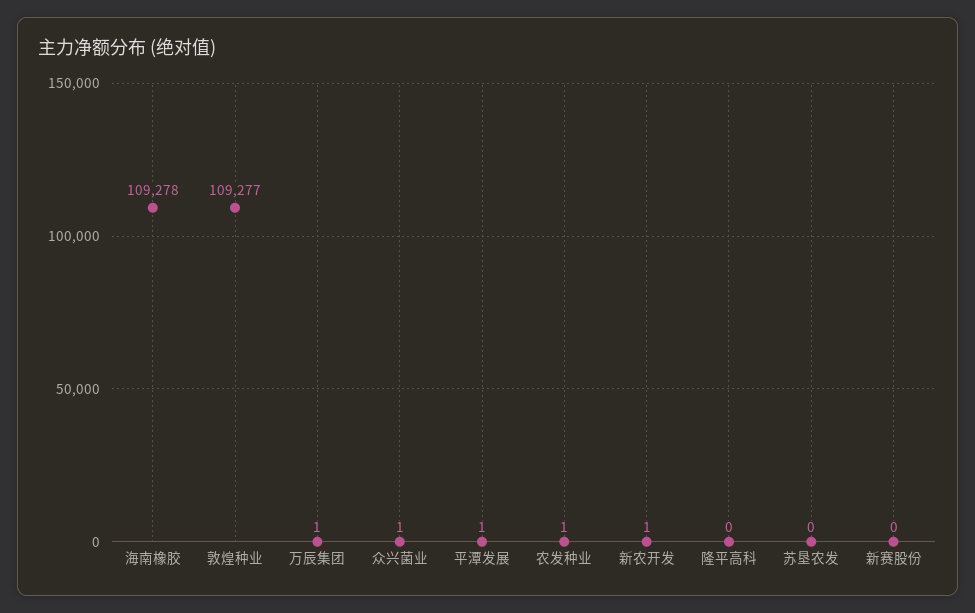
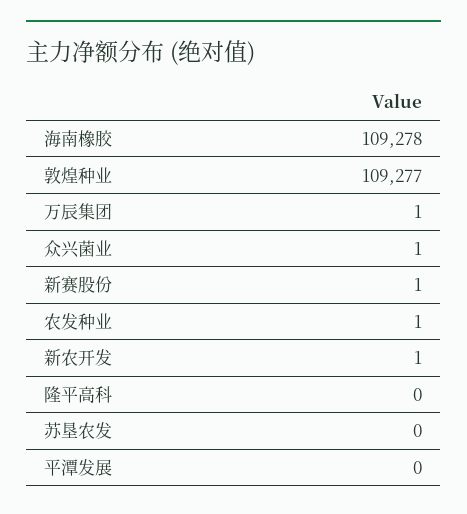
  {
    "海南橡胶": 109278,
    "敦煌种业": 109277,
    "万辰集团": 1,
    "众兴菌业": 1,
-   "平潭发展": 1,
+   "平潭发展": 0,
    "农发种业": 1,
    "新农开发": 1,
    "隆平高科": 0,
    "苏垦农发": 0,
-   "新赛股份": 0
+   "新赛股份": 1
  }

